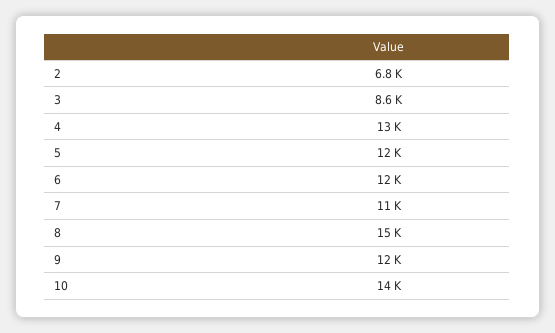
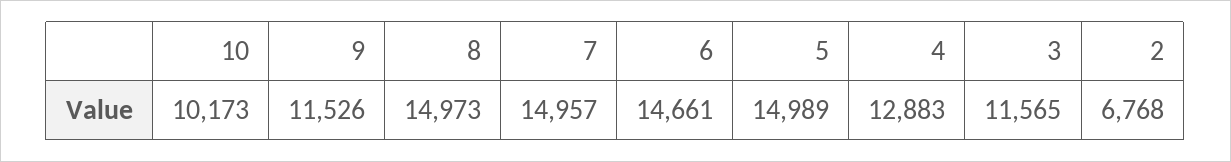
  {
    "2": 6768,
-   "3": 8600,
+   "3": 11565,
    "4": 12883,
-   "5": 12000,
+   "5": 14989,
-   "6": 12000,
+   "6": 14661,
-   "7": 11000,
+   "7": 14957,
    "8": 14973,
    "9": 11526,
-   "10": 14000
+   "10": 10173
  }

